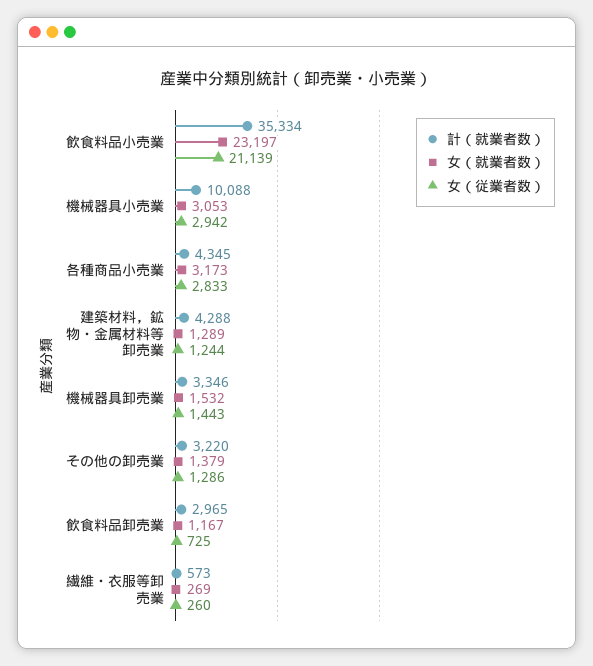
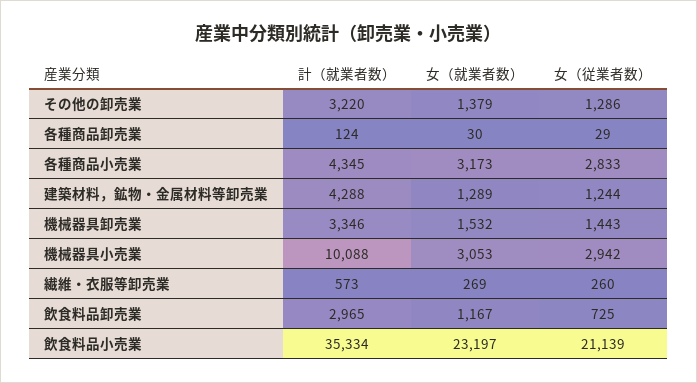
  {
    "計（就業者数）": {
      "飲食料品小売業": 35334,
      "機械器具小売業": 10088,
      "各種商品小売業": 4345,
      "建築材料，鉱物・金属材料等卸売業": 4288,
      "機械器具卸売業": 3346,
      "その他の卸売業": 3220,
      "飲食料品卸売業": 2965,
-     "繊維・衣服等卸売業": 573
+     "繊維・衣服等卸売業": 573,
+     "各種商品卸売業": 124
    },
    "女（就業者数）": {
      "飲食料品小売業": 23197,
      "機械器具小売業": 3053,
      "各種商品小売業": 3173,
      "建築材料，鉱物・金属材料等卸売業": 1289,
      "機械器具卸売業": 1532,
      "その他の卸売業": 1379,
      "飲食料品卸売業": 1167,
-     "繊維・衣服等卸売業": 269
+     "繊維・衣服等卸売業": 269,
+     "各種商品卸売業": 30
    },
    "女（従業者数）": {
      "飲食料品小売業": 21139,
      "機械器具小売業": 2942,
      "各種商品小売業": 2833,
      "建築材料，鉱物・金属材料等卸売業": 1244,
      "機械器具卸売業": 1443,
      "その他の卸売業": 1286,
      "飲食料品卸売業": 725,
-     "繊維・衣服等卸売業": 260
+     "繊維・衣服等卸売業": 260,
+     "各種商品卸売業": 29
    }
  }

